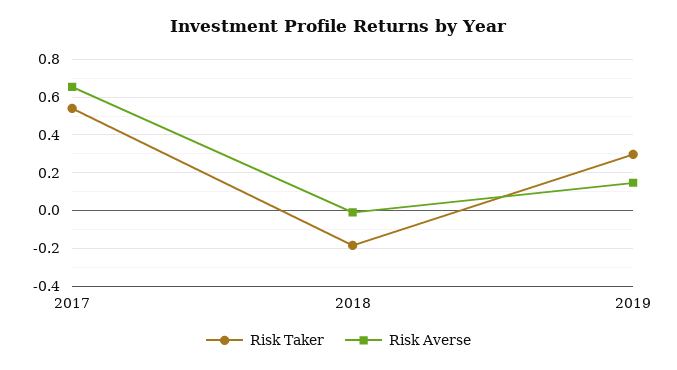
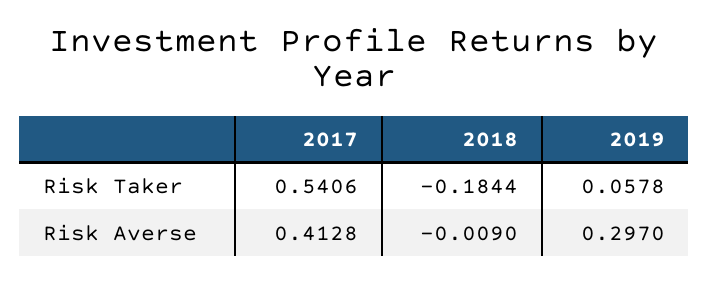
  {
    "Risk Taker": {
      "2017": 0.5406,
      "2018": -0.1844,
-     "2019": 0.3
+     "2019": 0.0578
    },
    "Risk Averse": {
-     "2017": 0.65,
+     "2017": 0.4128,
      "2018": -0.009,
-     "2019": 0.15
+     "2019": 0.297
    }
  }

